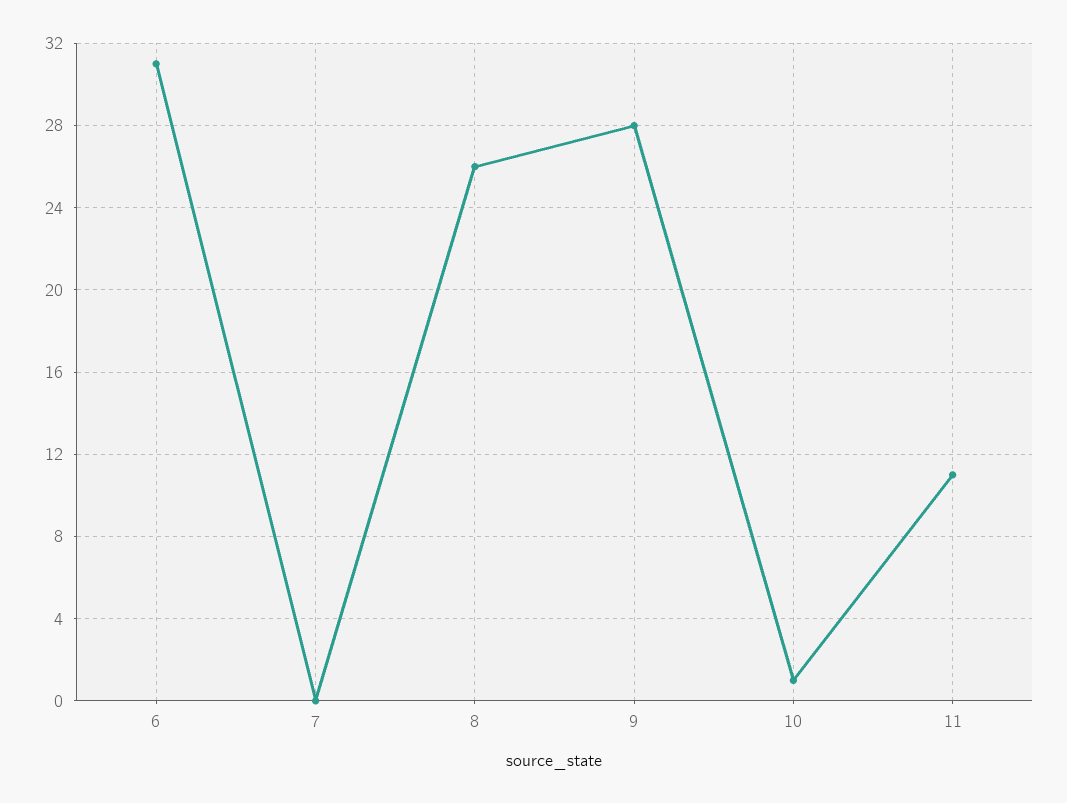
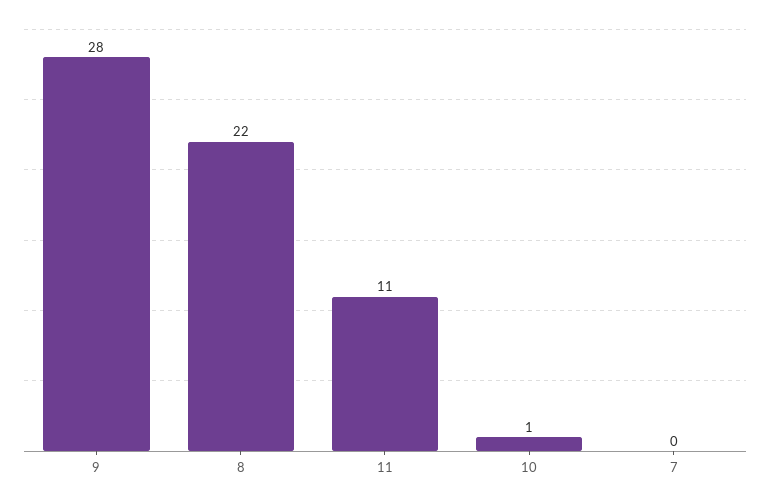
  {
-   "6": 31,
    "7": 0,
-   "8": 26,
+   "8": 22,
    "9": 28,
    "10": 1,
    "11": 11
  }

